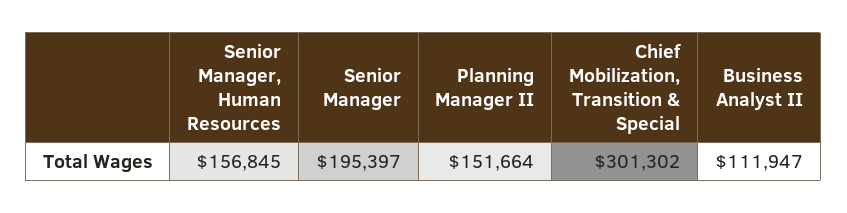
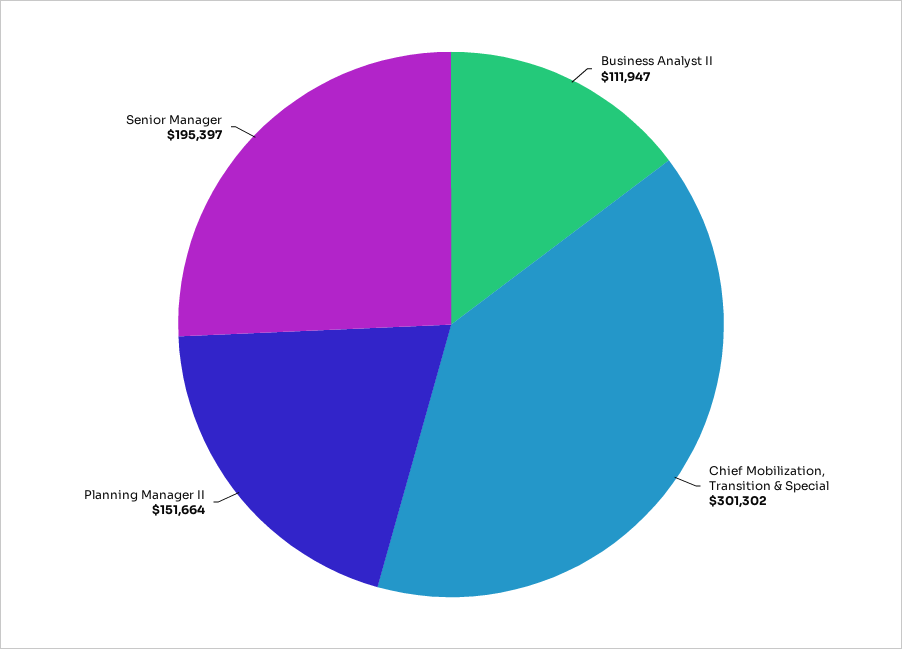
  {
-   "Senior Manager, Human Resources": 156845,
    "Senior Manager": 195397,
    "Planning Manager II": 151664,
    "Chief Mobilization, Transition & Special": 301302,
    "Business Analyst II": 111947
  }

